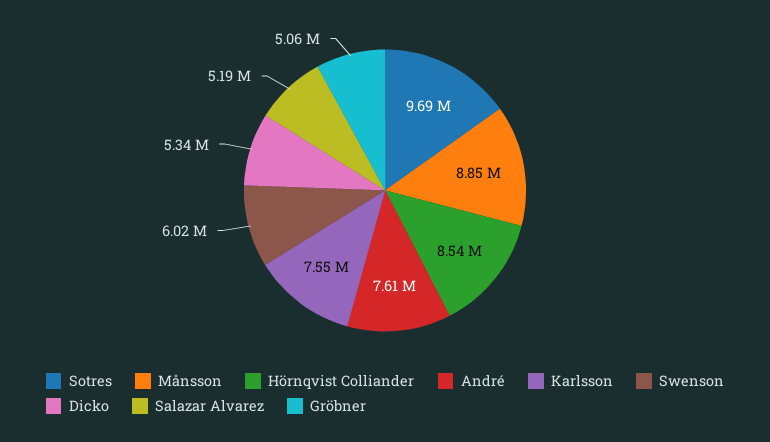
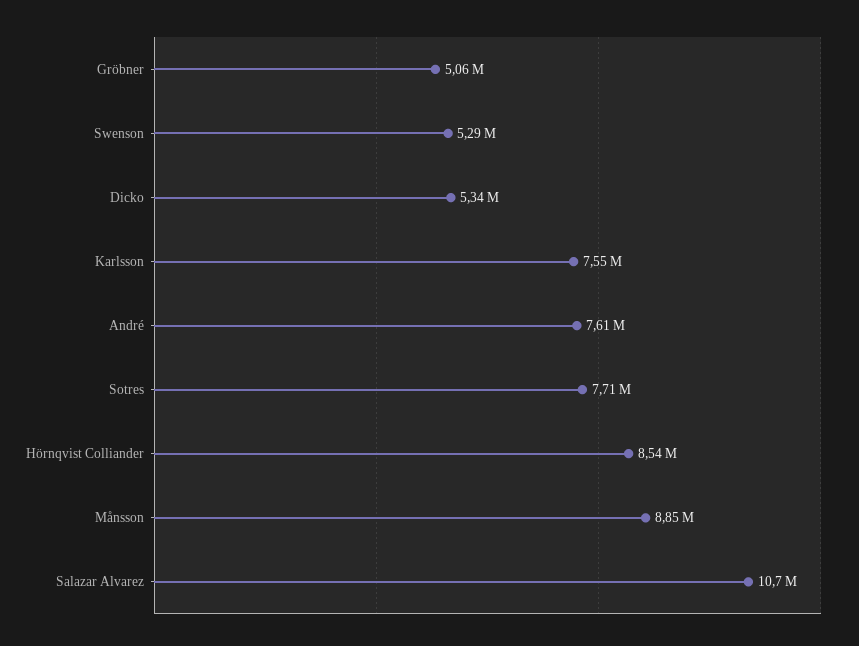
  {
-   "Sotres": 9690000,
+   "Sotres": 7710000,
    "Månsson": 8850000,
    "Hörnqvist Colliander": 8540000,
    "André": 7610000,
    "Karlsson": 7550000,
-   "Swenson": 6020000,
+   "Swenson": 5290000,
    "Dicko": 5340000,
-   "Salazar Alvarez": 5190000,
+   "Salazar Alvarez": 10700000,
    "Gröbner": 5060000
  }

